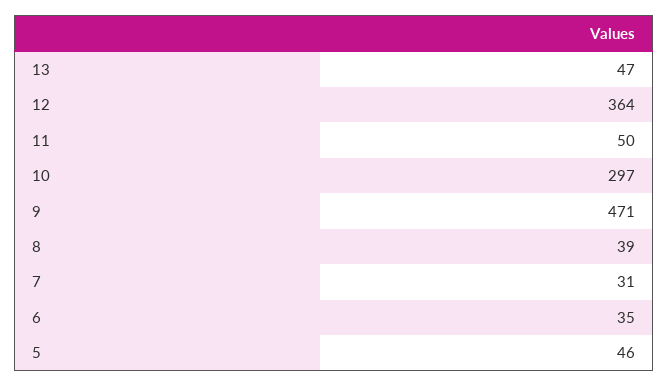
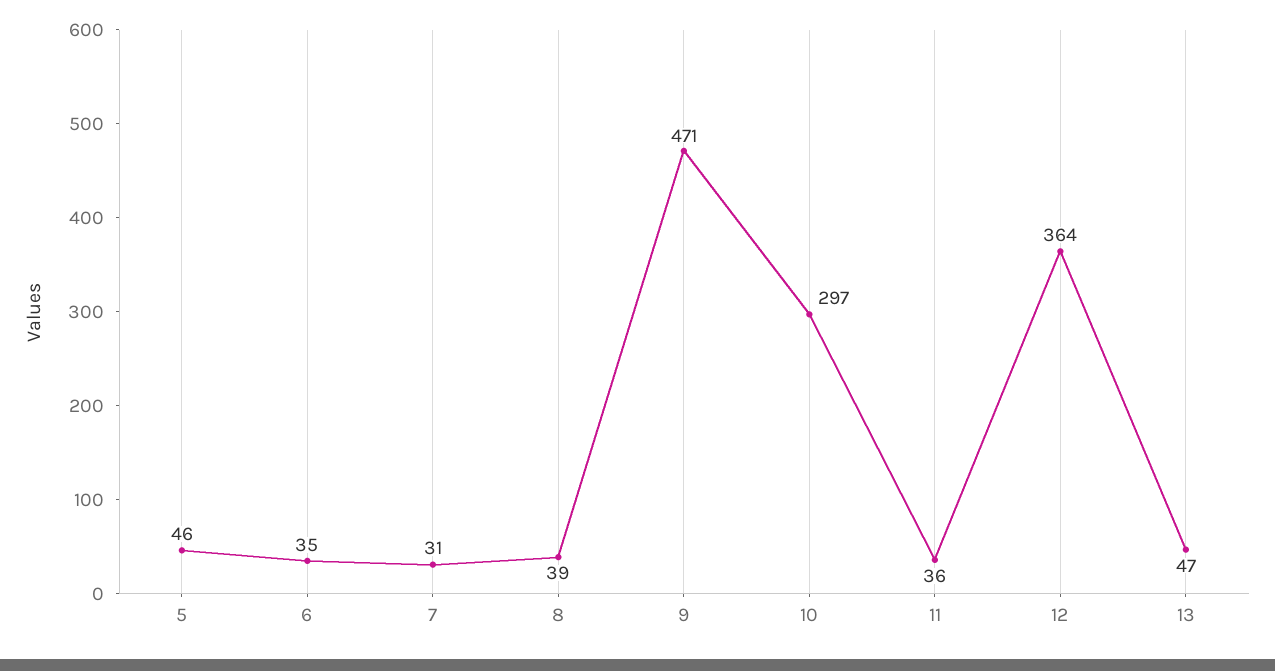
  {
    "13": 47,
    "12": 364,
-   "11": 50,
+   "11": 36,
    "10": 297,
    "9": 471,
    "8": 39,
    "7": 31,
    "6": 35,
    "5": 46
  }

